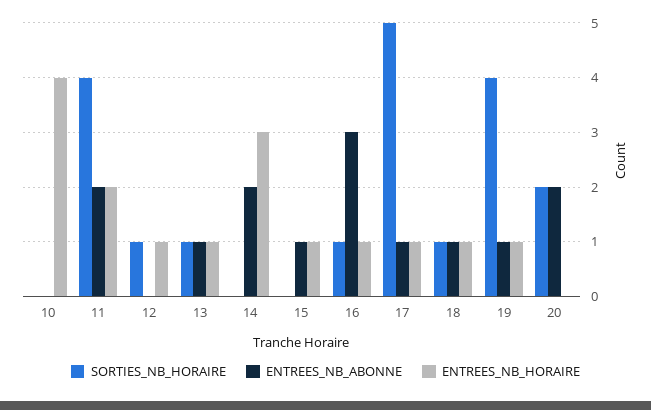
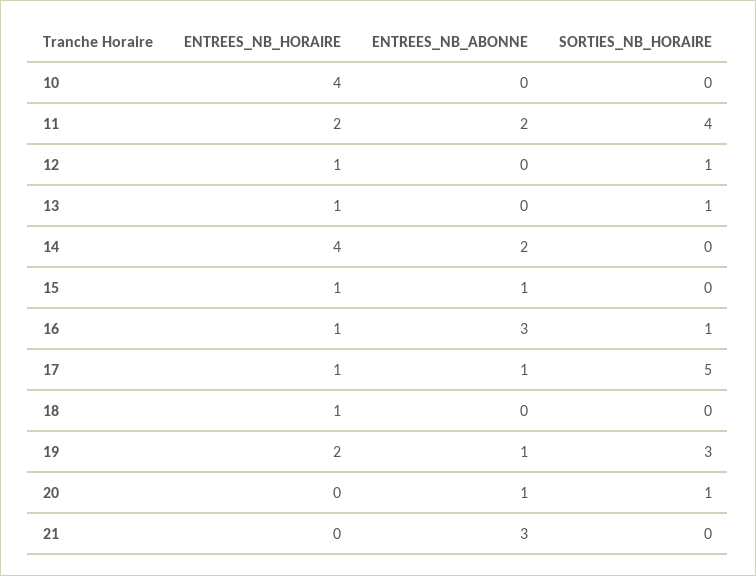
  {
    "SORTIES_NB_HORAIRE": {
      "10": 0,
      "11": 4,
      "12": 1,
      "13": 1,
      "14": 0,
      "15": 0,
      "16": 1,
      "17": 5,
-     "18": 1,
+     "18": 0,
-     "19": 4,
+     "19": 3,
-     "20": 2
+     "20": 1,
+     "21": 0
    },
    "ENTREES_NB_ABONNE": {
      "10": 0,
      "11": 2,
      "12": 0,
-     "13": 1,
+     "13": 0,
      "14": 2,
      "15": 1,
      "16": 3,
      "17": 1,
-     "18": 1,
+     "18": 0,
      "19": 1,
-     "20": 2
+     "20": 1,
+     "21": 3
    },
    "ENTREES_NB_HORAIRE": {
      "10": 4,
      "11": 2,
      "12": 1,
      "13": 1,
-     "14": 3,
+     "14": 4,
      "15": 1,
      "16": 1,
      "17": 1,
      "18": 1,
-     "19": 1,
+     "19": 2,
-     "20": 0
+     "20": 0,
+     "21": 0
    }
  }

